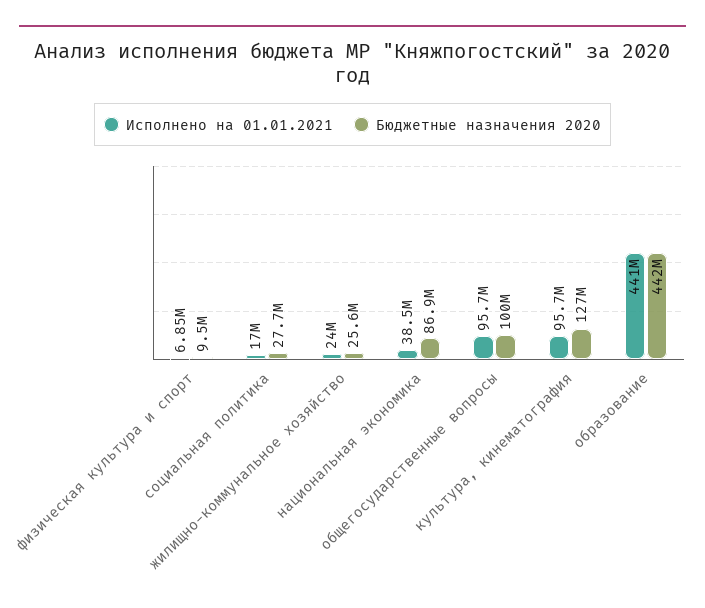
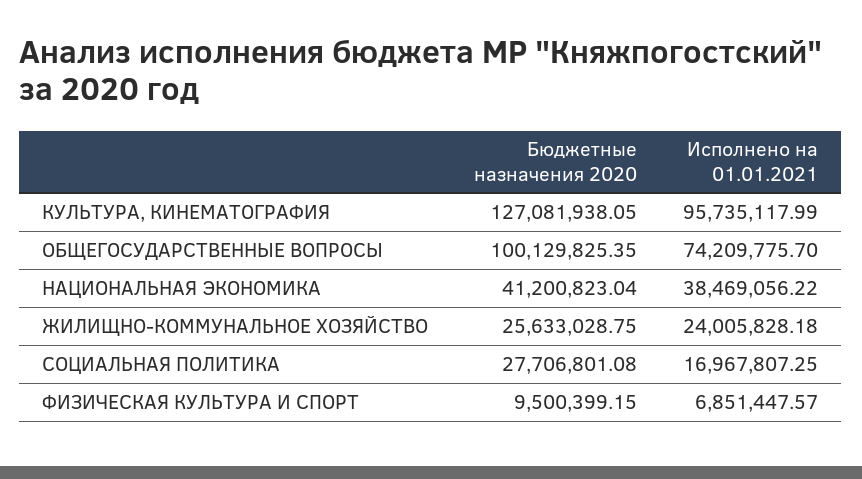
  {
    "Исполнено на 01.01.2021": {
      "физическая культура и спорт": 6851447.57,
      "социальная политика": 16967807.25,
      "жилищно-коммунальное хозяйство": 24005828.18,
      "национальная экономика": 38469056.22,
-     "общегосударственные вопросы": 95700000,
+     "общегосударственные вопросы": 74209775.7,
-     "культура, кинематография": 95735117.99,
+     "культура, кинематография": 95735117.99
-     "образование": 441000000
    },
    "Бюджетные назначения 2020": {
      "физическая культура и спорт": 9500399.15,
      "социальная политика": 27706801.08,
      "жилищно-коммунальное хозяйство": 25633028.75,
-     "национальная экономика": 86900000,
+     "национальная экономика": 41200823.04,
      "общегосударственные вопросы": 100129825.35,
-     "культура, кинематография": 127081938.05,
+     "культура, кинематография": 127081938.05
-     "образование": 442000000
    }
  }

